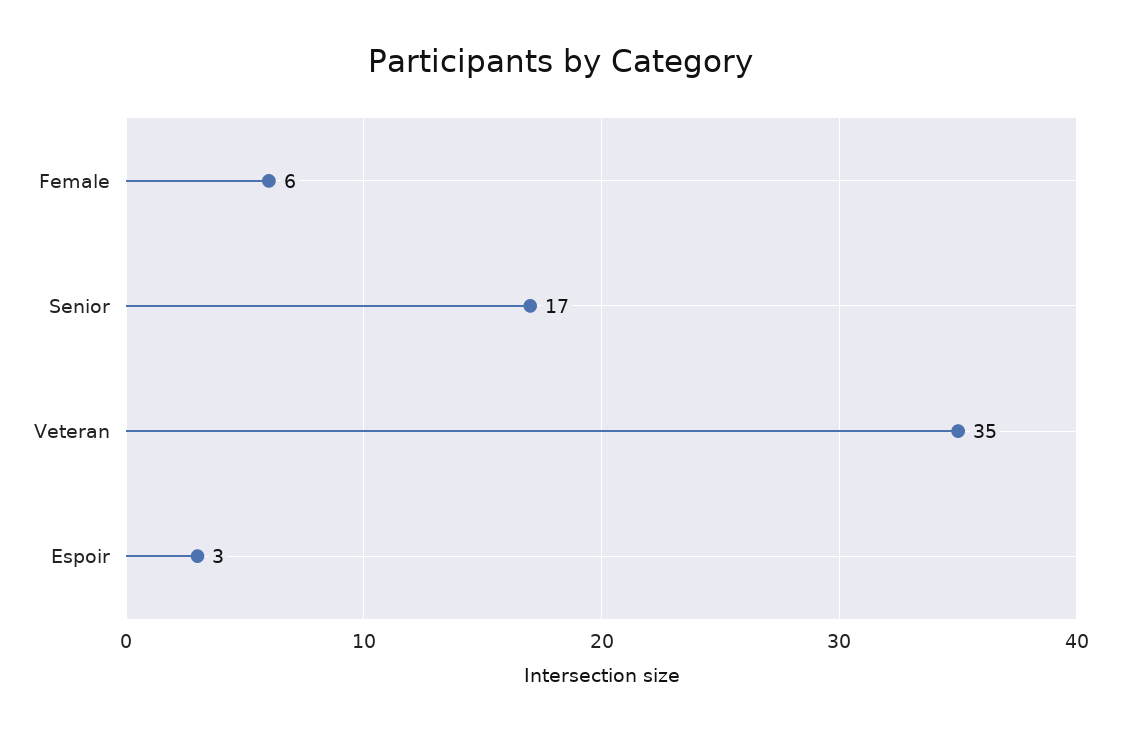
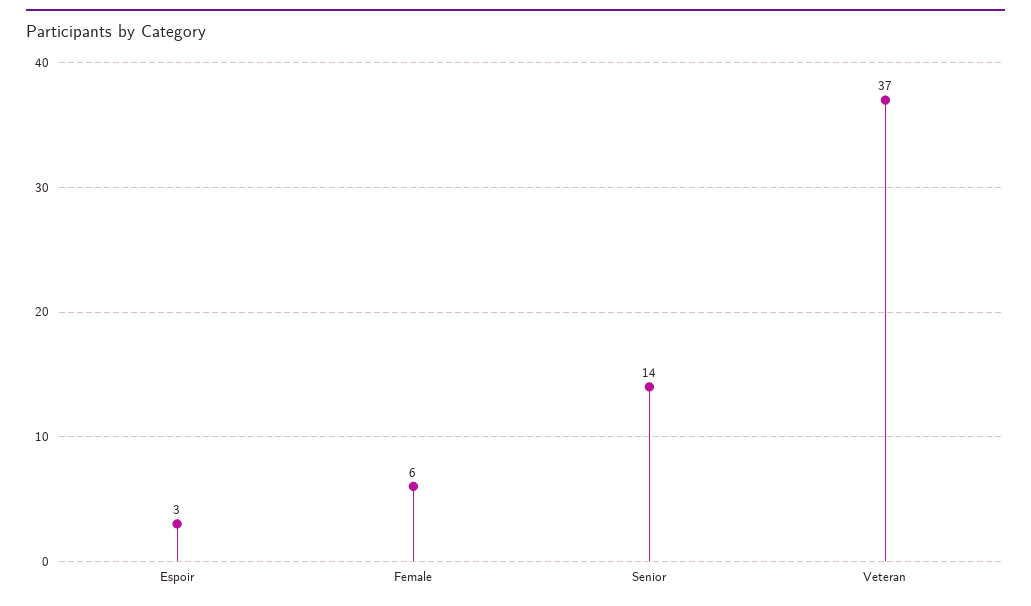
  {
    "Female": 6,
-   "Senior": 17,
+   "Senior": 14,
-   "Veteran": 35,
+   "Veteran": 37,
    "Espoir": 3
  }

